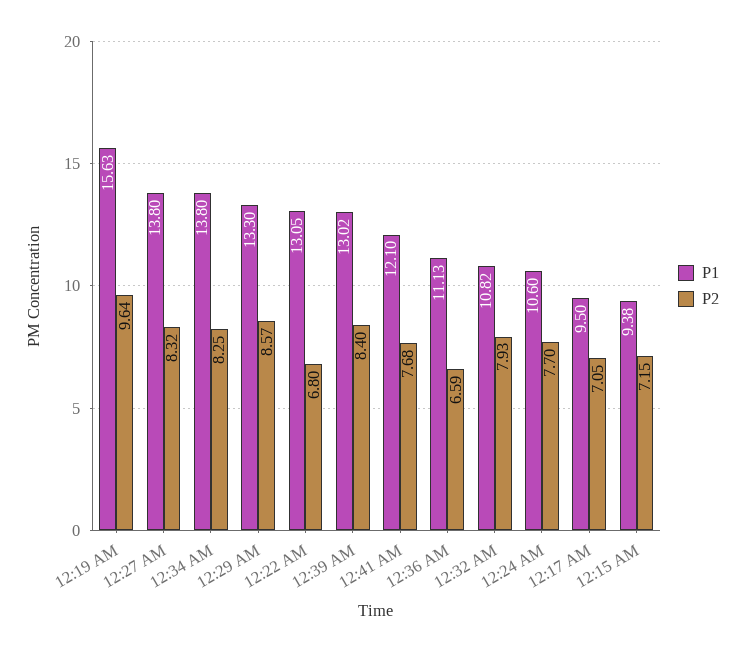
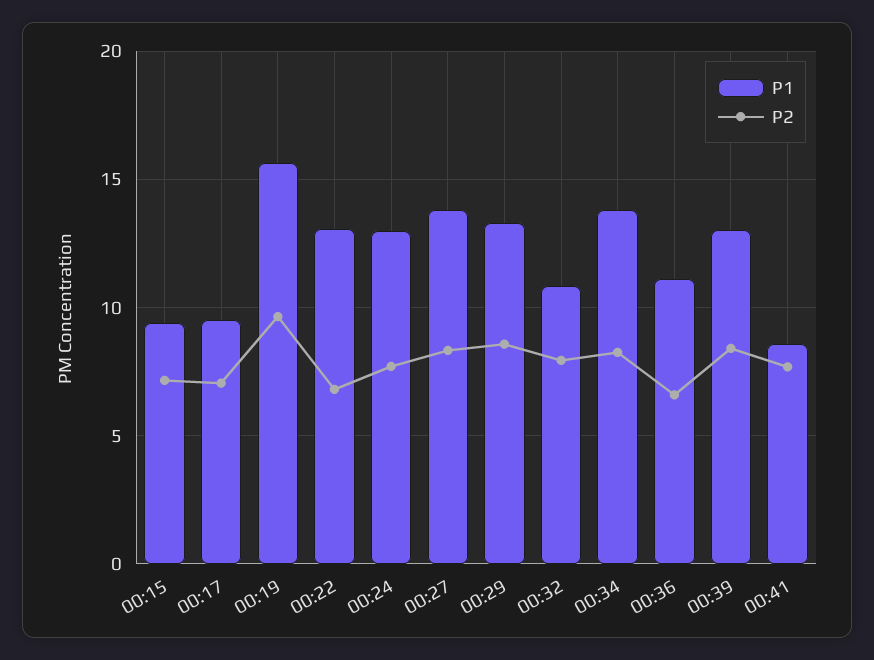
  {
    "P1": {
      "12:19 AM": 15.63,
      "12:27 AM": 13.8,
      "12:34 AM": 13.8,
      "12:29 AM": 13.3,
      "12:22 AM": 13.05,
      "12:39 AM": 13.02,
-     "12:41 AM": 12.1,
+     "12:41 AM": 8.5,
      "12:36 AM": 11.13,
      "12:32 AM": 10.82,
-     "12:24 AM": 10.6,
+     "12:24 AM": 13,
      "12:17 AM": 9.5,
      "12:15 AM": 9.38
    },
    "P2": {
      "12:19 AM": 9.64,
      "12:27 AM": 8.32,
      "12:34 AM": 8.25,
      "12:29 AM": 8.57,
      "12:22 AM": 6.8,
      "12:39 AM": 8.4,
      "12:41 AM": 7.68,
      "12:36 AM": 6.59,
      "12:32 AM": 7.93,
      "12:24 AM": 7.7,
      "12:17 AM": 7.05,
      "12:15 AM": 7.15
    }
  }

